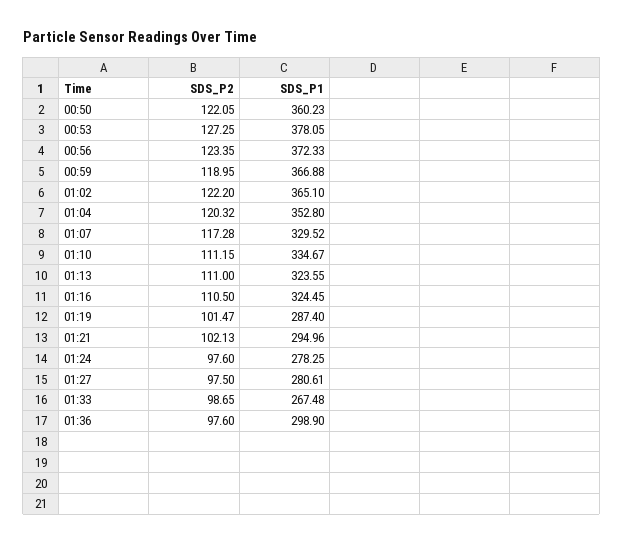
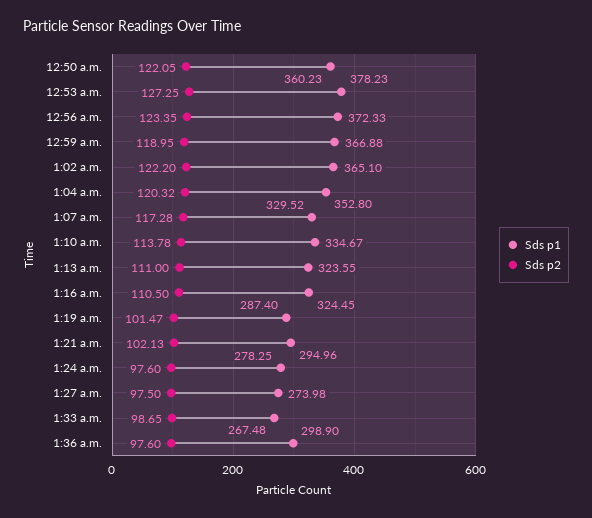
  {
    "SDS_P2": {
      "00:50": 122.05,
      "00:53": 127.25,
      "00:56": 123.35,
      "00:59": 118.95,
      "01:02": 122.2,
      "01:04": 120.32,
      "01:07": 117.28,
-     "01:10": 111.15,
+     "01:10": 113.78,
      "01:13": 111,
      "01:16": 110.5,
      "01:19": 101.47,
      "01:21": 102.13,
      "01:24": 97.6,
      "01:27": 97.5,
      "01:33": 98.65,
      "01:36": 97.6
    },
    "SDS_P1": {
      "00:50": 360.23,
-     "00:53": 378.05,
+     "00:53": 378.23,
      "00:56": 372.33,
      "00:59": 366.88,
      "01:02": 365.1,
      "01:04": 352.8,
      "01:07": 329.52,
      "01:10": 334.67,
      "01:13": 323.55,
      "01:16": 324.45,
      "01:19": 287.4,
      "01:21": 294.96,
      "01:24": 278.25,
-     "01:27": 280.61,
+     "01:27": 273.98,
      "01:33": 267.48,
      "01:36": 298.9
    }
  }

